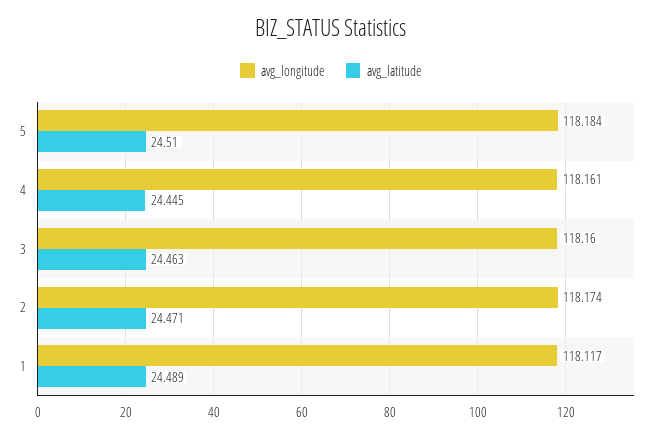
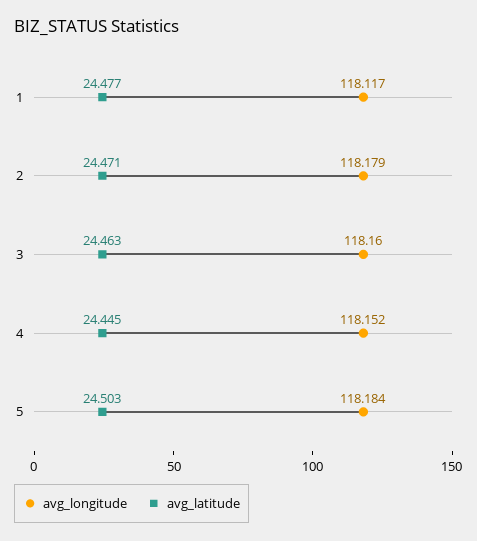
  {
    "avg_longitude": {
      "5": 118.184,
-     "4": 118.161,
+     "4": 118.152,
      "3": 118.16,
-     "2": 118.174,
+     "2": 118.179,
      "1": 118.117
    },
    "avg_latitude": {
-     "5": 24.51,
+     "5": 24.503,
      "4": 24.445,
      "3": 24.463,
      "2": 24.471,
-     "1": 24.489
+     "1": 24.477
    }
  }

